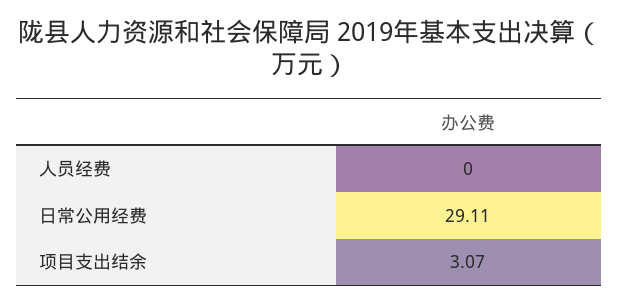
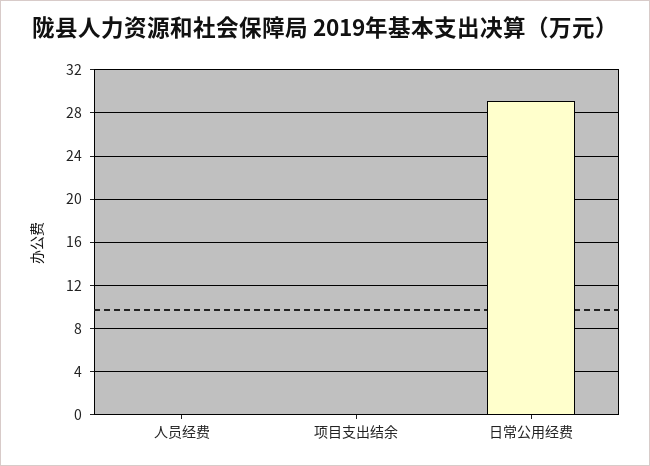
  {
    "人员经费": 0,
    "日常公用经费": 29.11,
-   "项目支出结余": 3.07
+   "项目支出结余": 0
  }

